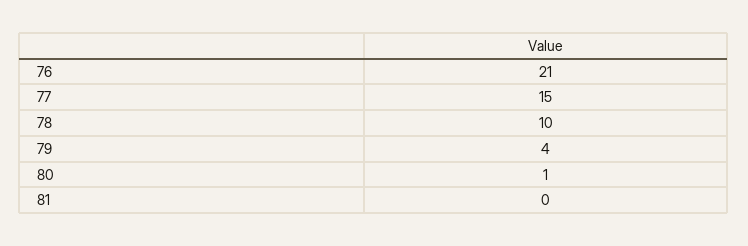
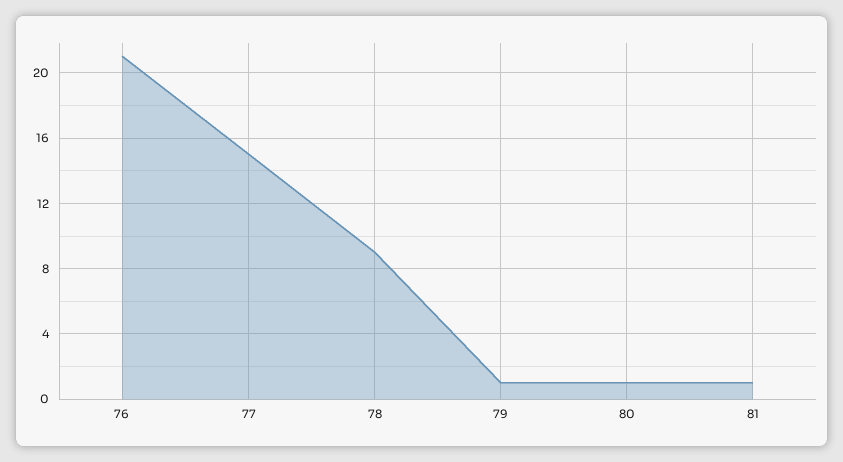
  {
    "76": 21,
    "77": 15,
-   "78": 10,
+   "78": 9,
-   "79": 4,
+   "79": 1,
    "80": 1,
-   "81": 0
+   "81": 1
  }

